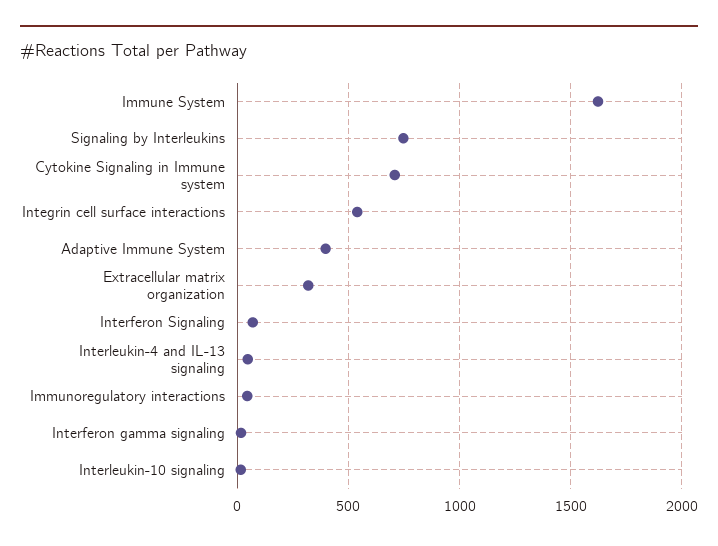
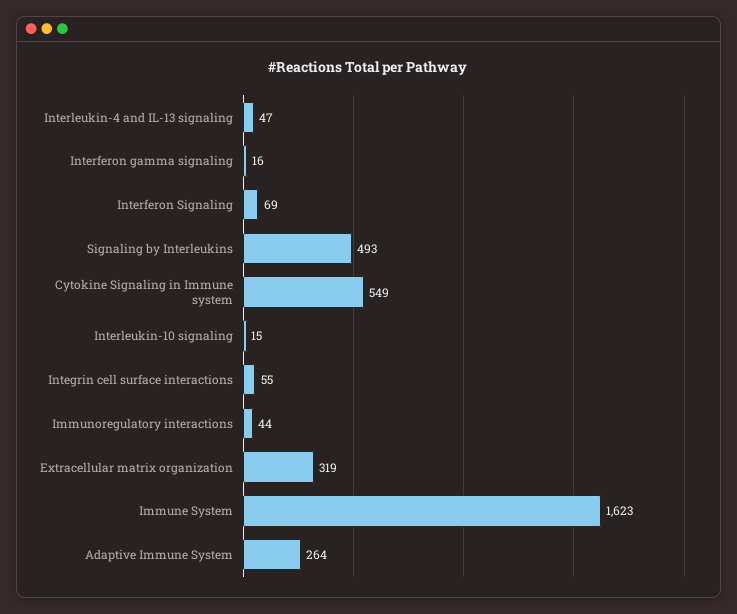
  {
    "Immune System": 1623,
-   "Signaling by Interleukins": 750,
+   "Signaling by Interleukins": 493,
-   "Cytokine Signaling in Immune system": 700,
+   "Cytokine Signaling in Immune system": 549,
-   "Integrin cell surface interactions": 550,
+   "Integrin cell surface interactions": 55,
-   "Adaptive Immune System": 400,
+   "Adaptive Immune System": 264,
    "Extracellular matrix organization": 319,
    "Interferon Signaling": 69,
    "Interleukin-4 and IL-13 signaling": 47,
    "Immunoregulatory interactions": 44,
    "Interferon gamma signaling": 16,
    "Interleukin-10 signaling": 15
  }

